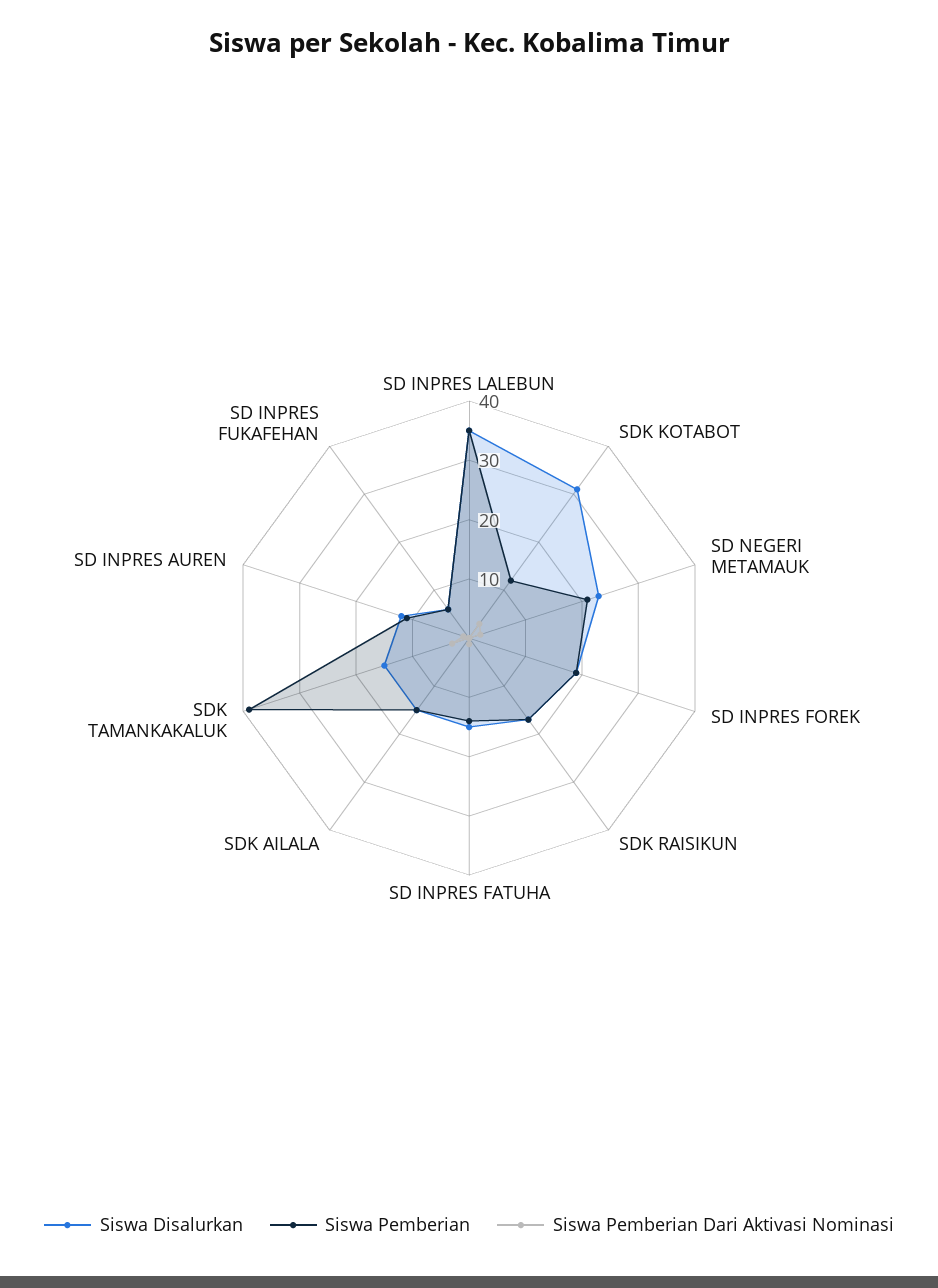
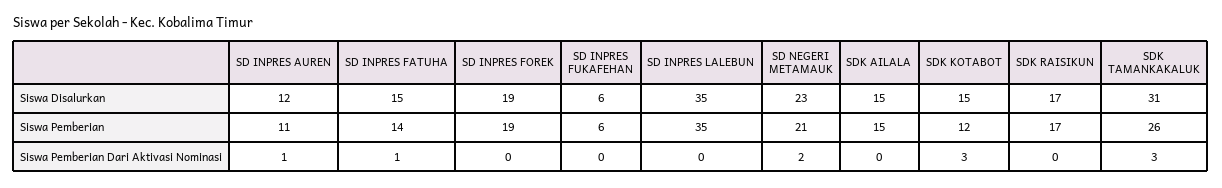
  {
    "Siswa Disalurkan": {
      "SD INPRES LALEBUN": 35,
-     "SDK KOTABOT": 30,
+     "SDK KOTABOT": 15,
      "SD NEGERI METAMAUK": 23,
      "SD INPRES FOREK": 19,
      "SDK RAISIKUN": 17,
      "SD INPRES FATUHA": 15,
      "SDK AILALA": 15,
-     "SDK TAMANKAKALUK": 15,
+     "SDK TAMANKAKALUK": 31,
      "SD INPRES AUREN": 12,
      "SD INPRES FUKAFEHAN": 6
    },
    "Siswa Pemberian": {
      "SD INPRES LALEBUN": 35,
      "SDK KOTABOT": 12,
      "SD NEGERI METAMAUK": 21,
      "SD INPRES FOREK": 19,
      "SDK RAISIKUN": 17,
      "SD INPRES FATUHA": 14,
      "SDK AILALA": 15,
-     "SDK TAMANKAKALUK": 40,
+     "SDK TAMANKAKALUK": 26,
      "SD INPRES AUREN": 11,
      "SD INPRES FUKAFEHAN": 6
    },
    "Siswa Pemberian Dari Aktivasi Nominasi": {
      "SD INPRES LALEBUN": 0,
      "SDK KOTABOT": 3,
      "SD NEGERI METAMAUK": 2,
      "SD INPRES FOREK": 0,
      "SDK RAISIKUN": 0,
      "SD INPRES FATUHA": 1,
      "SDK AILALA": 0,
      "SDK TAMANKAKALUK": 3,
      "SD INPRES AUREN": 1,
      "SD INPRES FUKAFEHAN": 0
    }
  }

